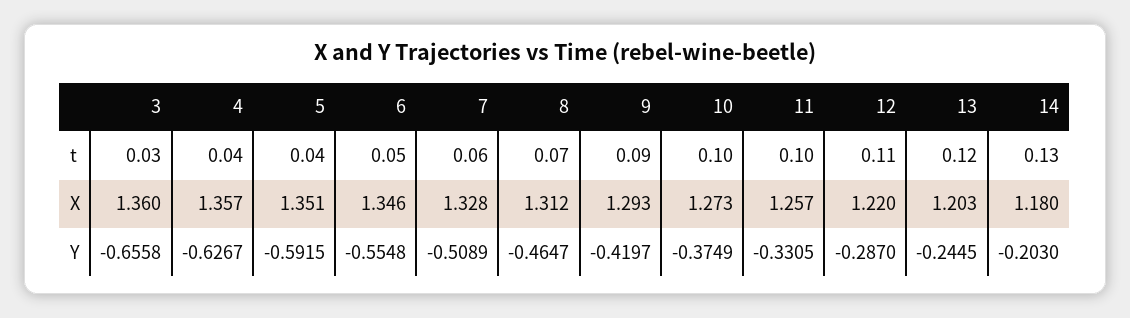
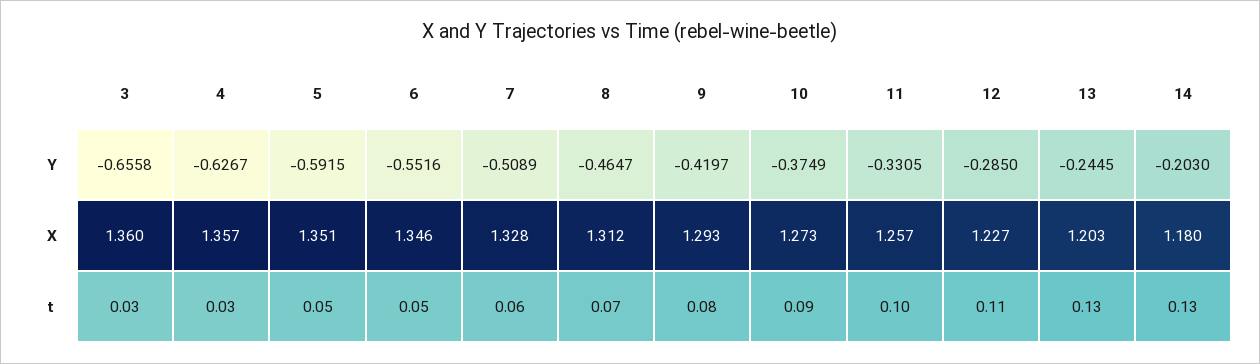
  {
    "3": {
      "t": 0.03,
      "X": 1.36,
      "Y": -0.6558
    },
    "4": {
-     "t": 0.04,
+     "t": 0.03,
      "X": 1.357,
      "Y": -0.6267
    },
    "5": {
-     "t": 0.04,
+     "t": 0.05,
      "X": 1.351,
      "Y": -0.5915
    },
    "6": {
      "t": 0.05,
      "X": 1.346,
-     "Y": -0.5548
+     "Y": -0.5516
    },
    "7": {
      "t": 0.06,
      "X": 1.328,
      "Y": -0.5089
    },
    "8": {
      "t": 0.07,
      "X": 1.312,
      "Y": -0.4647
    },
    "9": {
-     "t": 0.09,
+     "t": 0.08,
      "X": 1.293,
      "Y": -0.4197
    },
    "10": {
-     "t": 0.1,
+     "t": 0.09,
      "X": 1.273,
      "Y": -0.3749
    },
    "11": {
      "t": 0.1,
      "X": 1.257,
      "Y": -0.3305
    },
    "12": {
      "t": 0.11,
-     "X": 1.22,
+     "X": 1.227,
-     "Y": -0.287
+     "Y": -0.285
    },
    "13": {
-     "t": 0.12,
+     "t": 0.13,
      "X": 1.203,
      "Y": -0.2445
    },
    "14": {
      "t": 0.13,
      "X": 1.18,
      "Y": -0.203
    }
  }

